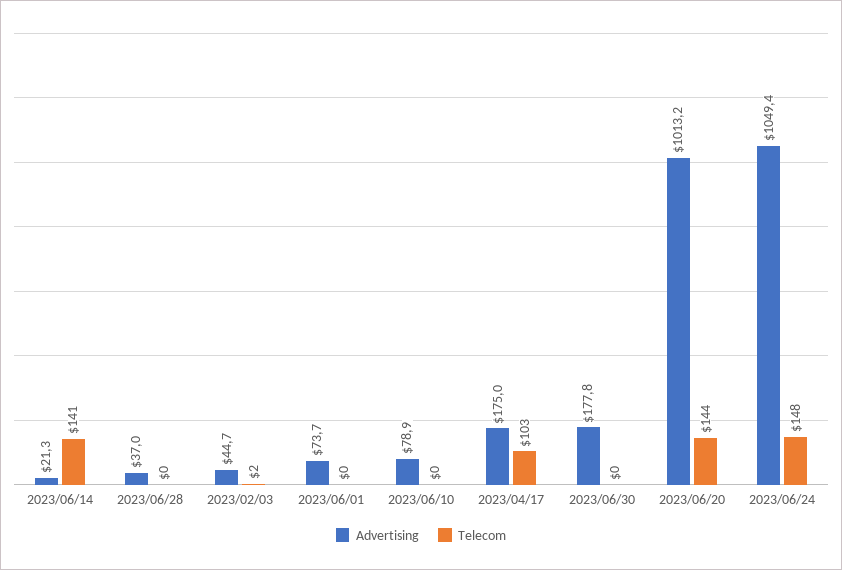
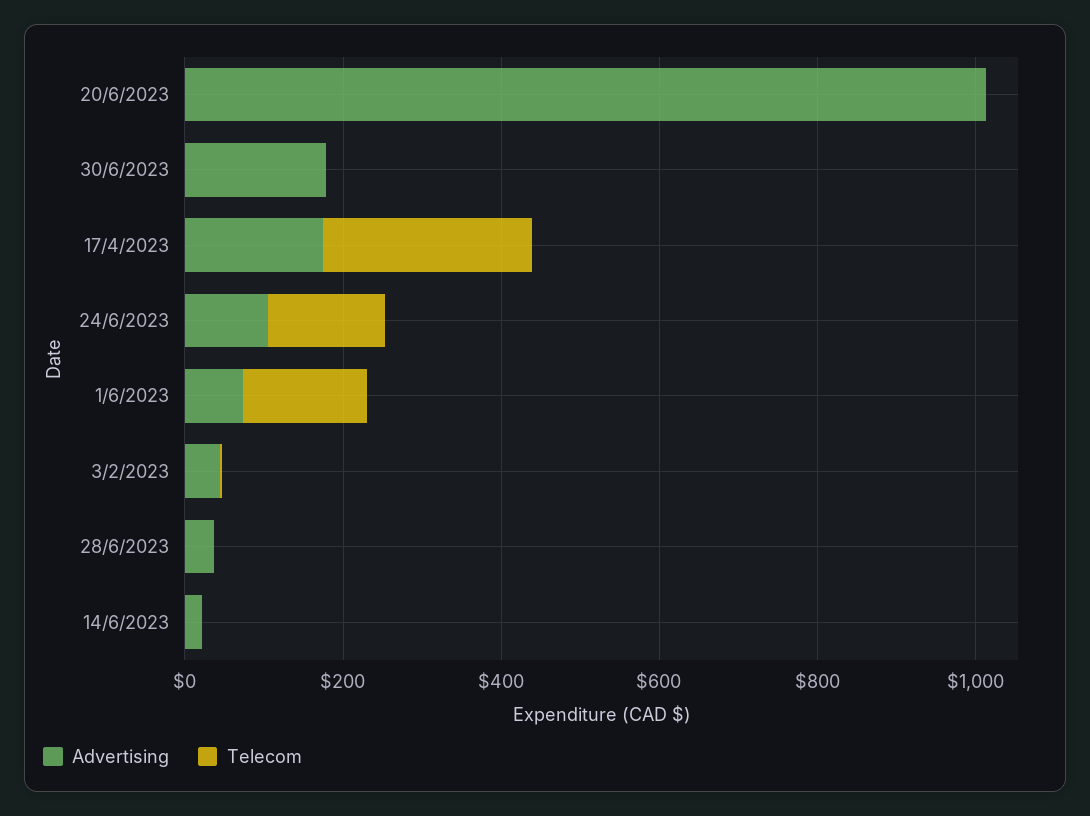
  {
    "Advertising": {
      "2023/06/14": 21.3,
      "2023/06/28": 37,
      "2023/02/03": 44.7,
      "2023/06/01": 73.7,
-     "2023/06/10": 78.9,
      "2023/04/17": 175,
      "2023/06/30": 177.8,
      "2023/06/20": 1013.2,
-     "2023/06/24": 1049.4
+     "2023/06/24": 100
    },
    "Telecom": {
-     "2023/06/14": 141,
+     "2023/06/14": 0,
      "2023/06/28": 0,
      "2023/02/03": 2,
-     "2023/06/01": 0,
+     "2023/06/01": 150,
-     "2023/06/10": 0,
-     "2023/04/17": 103,
+     "2023/04/17": 250,
      "2023/06/30": 0,
-     "2023/06/20": 144,
+     "2023/06/20": 0,
      "2023/06/24": 148
    }
  }

